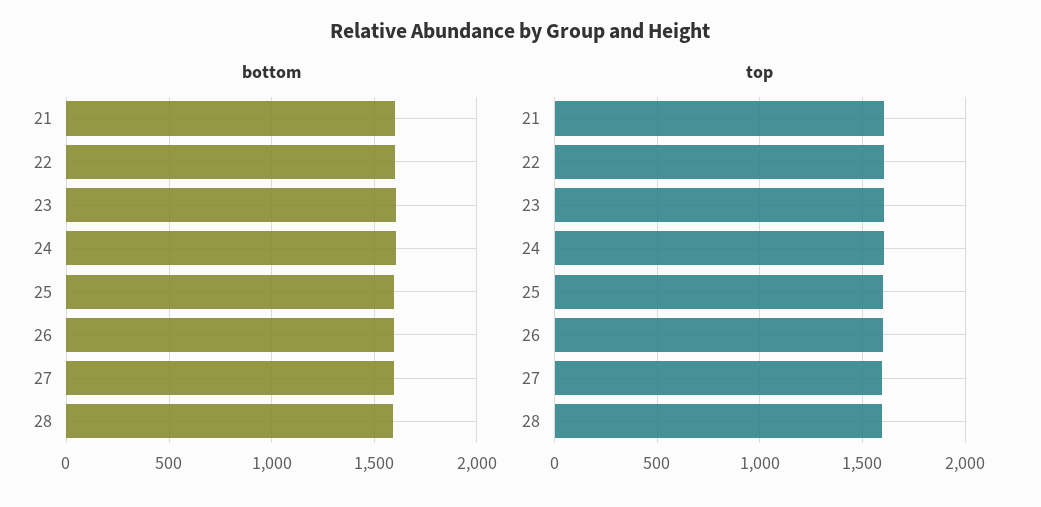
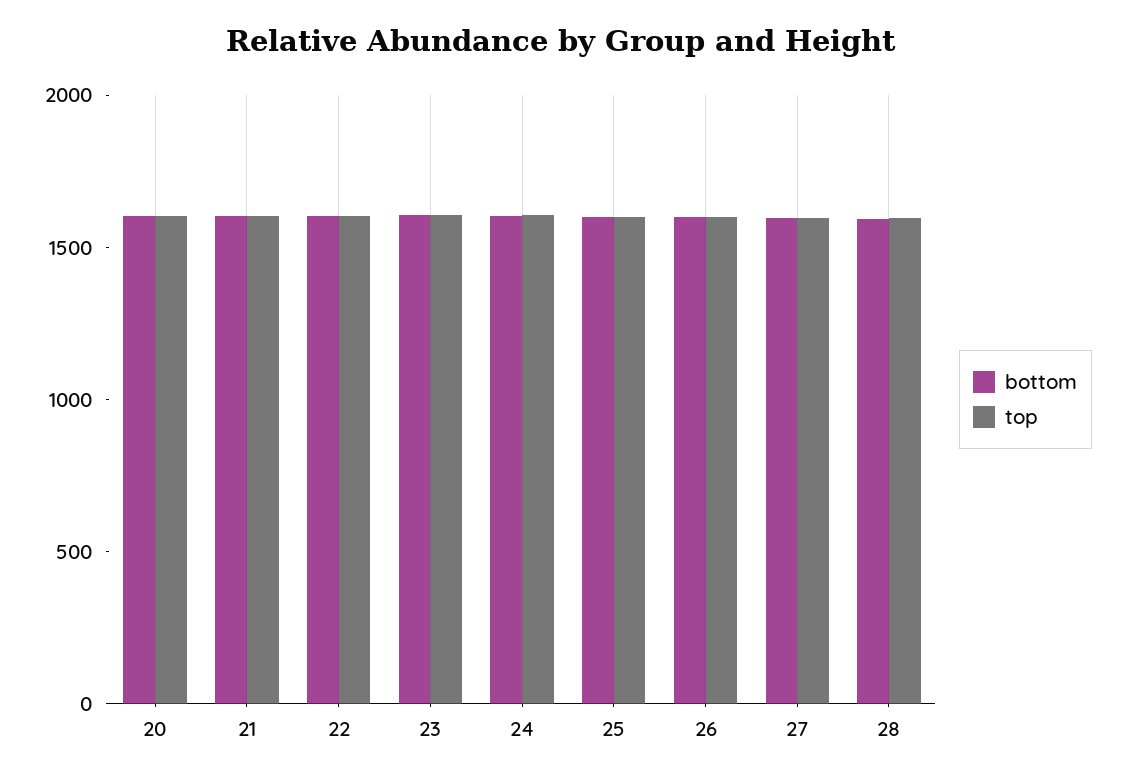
  {
    "bottom": {
      "21": 1600,
      "22": 1600,
      "23": 1600,
      "24": 1600,
      "25": 1600,
      "26": 1600,
      "27": 1600,
-     "28": 1600
+     "28": 1600,
+     "20": 1600
    },
    "top": {
      "21": 1600,
      "22": 1600,
      "23": 1600,
      "24": 1600,
      "25": 1600,
      "26": 1600,
      "27": 1600,
-     "28": 1600
+     "28": 1600,
+     "20": 1600
    }
  }

